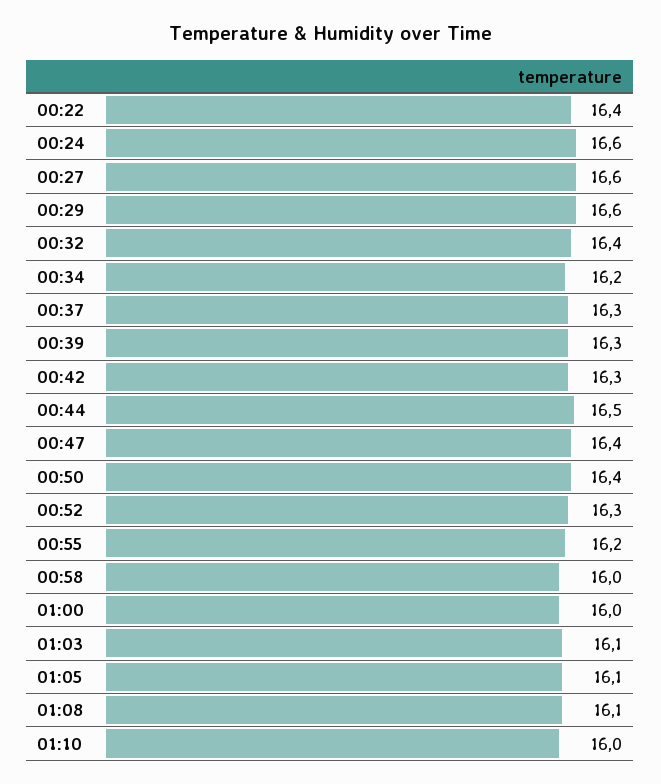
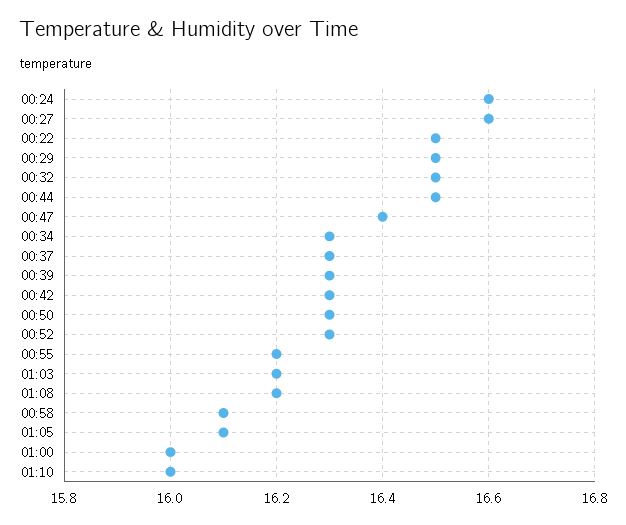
  {
-   "00:22": 16.4,
+   "00:22": 16.5,
    "00:24": 16.6,
    "00:27": 16.6,
-   "00:29": 16.6,
+   "00:29": 16.5,
-   "00:32": 16.4,
+   "00:32": 16.5,
-   "00:34": 16.2,
+   "00:34": 16.3,
    "00:37": 16.3,
    "00:39": 16.3,
    "00:42": 16.3,
    "00:44": 16.5,
    "00:47": 16.4,
-   "00:50": 16.4,
+   "00:50": 16.3,
    "00:52": 16.3,
    "00:55": 16.2,
-   "00:58": 16,
+   "00:58": 16.1,
    "01:00": 16,
-   "01:03": 16.1,
+   "01:03": 16.2,
    "01:05": 16.1,
-   "01:08": 16.1,
+   "01:08": 16.2,
    "01:10": 16
  }

